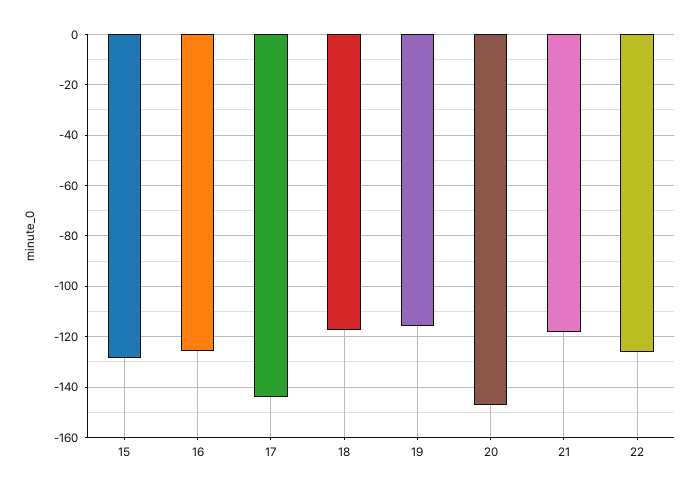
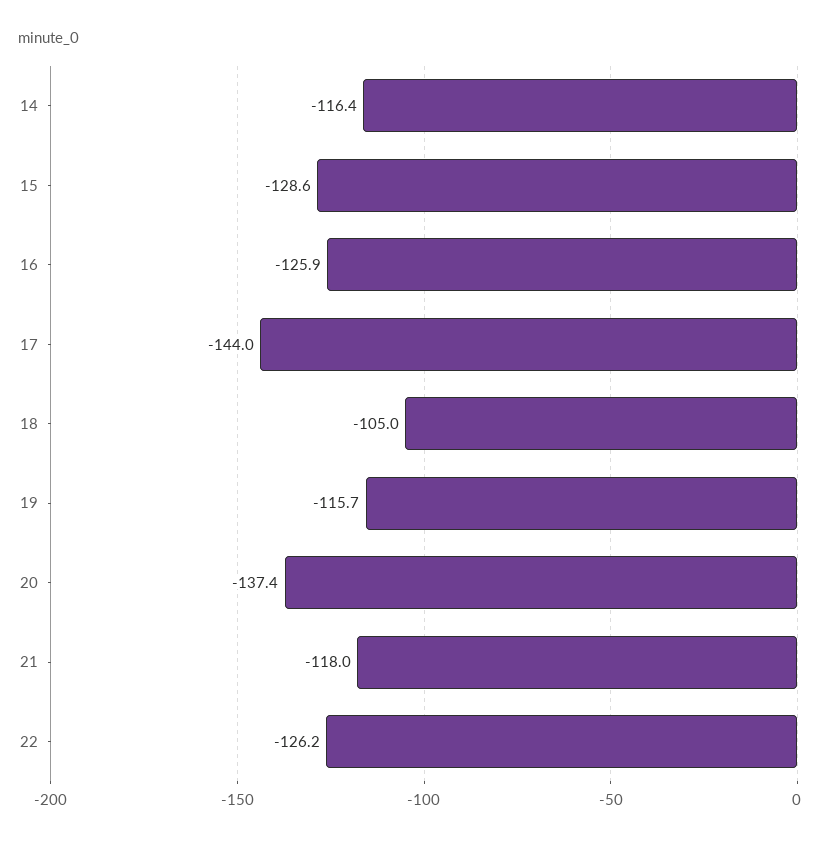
  {
    "15": -128.6,
    "16": -125.9,
    "17": -144,
-   "18": -117.5,
+   "18": -105,
    "19": -115.7,
-   "20": -147.5,
+   "20": -137.4,
    "21": -118,
-   "22": -126.2
+   "22": -126.2,
+   "14": -116.4
  }

